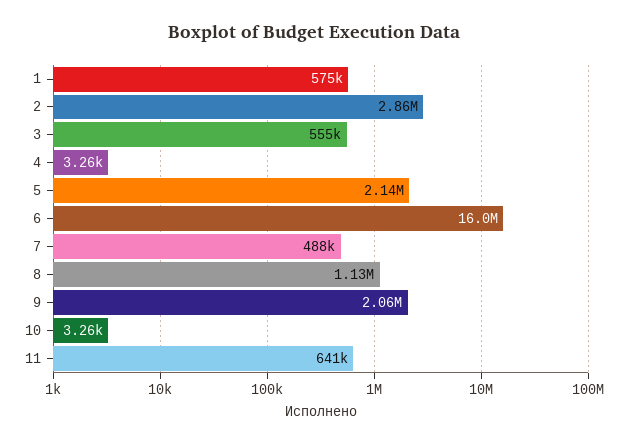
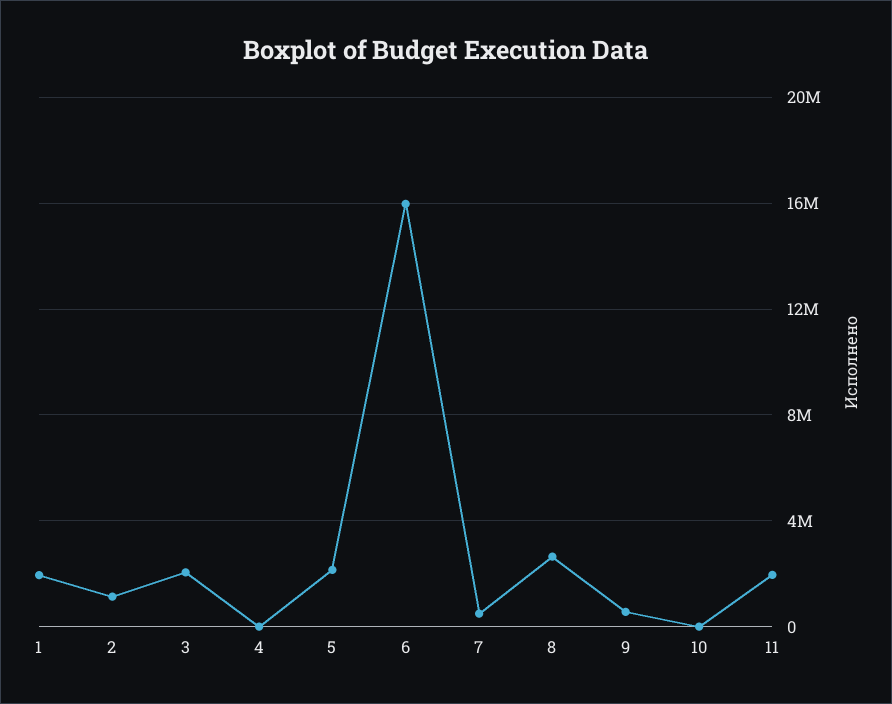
  {
-   "1": 575000,
+   "1": 2000000,
-   "2": 2860000,
+   "2": 1000000,
-   "3": 555000,
+   "3": 2000000,
    "4": 3260,
    "5": 2140000,
    "6": 16000000,
    "7": 488000,
-   "8": 1130000,
+   "8": 2500000,
-   "9": 2060000,
+   "9": 500000,
    "10": 3260,
-   "11": 641000
+   "11": 2000000
  }

